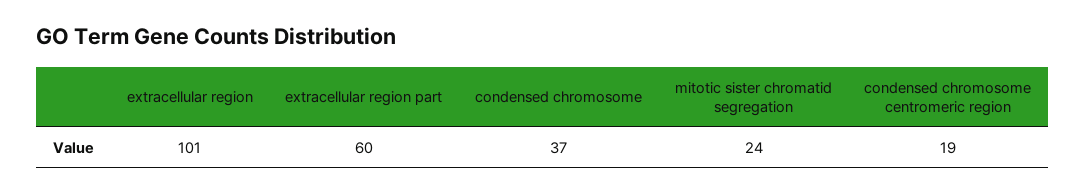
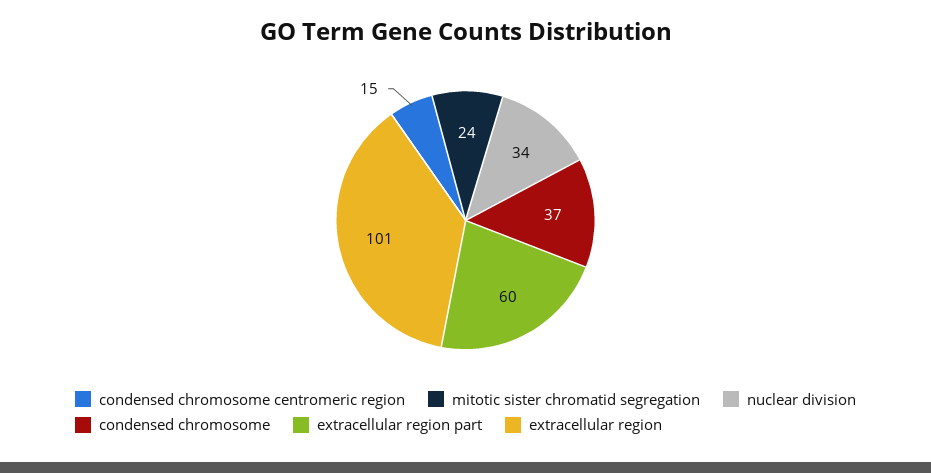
  {
    "extracellular region": 101,
    "extracellular region part": 60,
    "condensed chromosome": 37,
    "mitotic sister chromatid segregation": 24,
-   "condensed chromosome centromeric region": 19
+   "condensed chromosome centromeric region": 15,
+   "nuclear division": 34
  }

